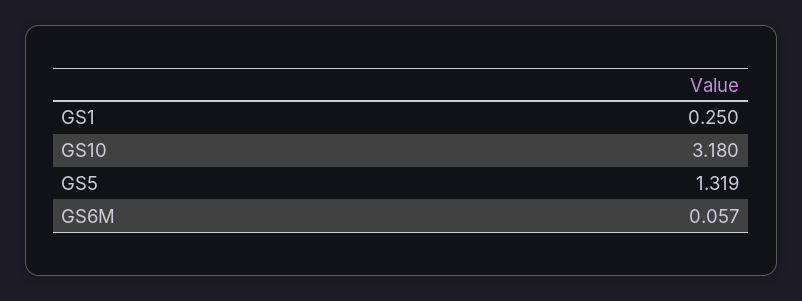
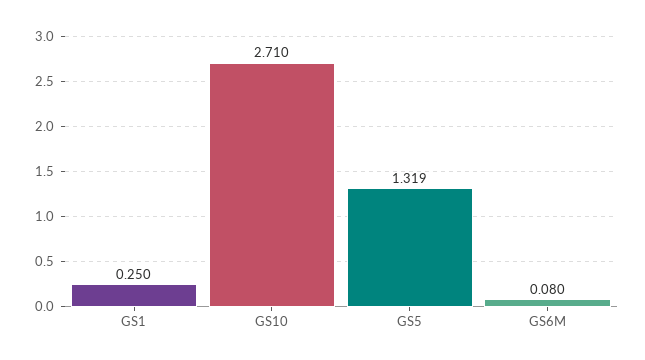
  {
    "GS1": 0.25,
-   "GS10": 3.18,
+   "GS10": 2.71,
    "GS5": 1.319,
-   "GS6M": 0.057
+   "GS6M": 0.08
  }

